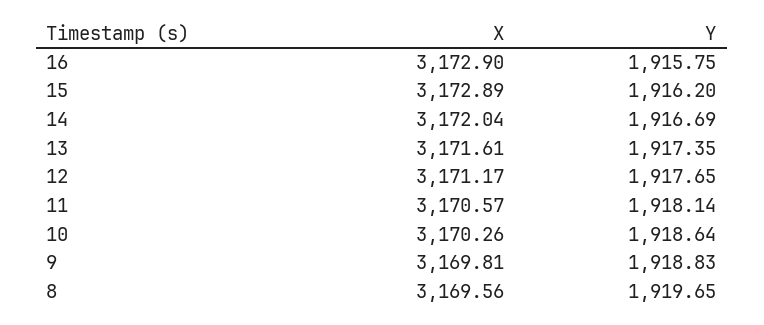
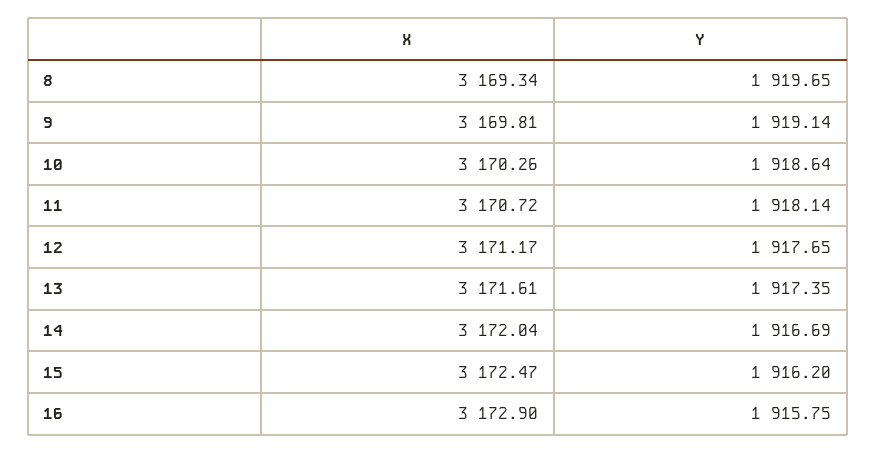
  {
    "X": {
      "16": 3172.9,
-     "15": 3172.89,
+     "15": 3172.47,
      "14": 3172.04,
      "13": 3171.61,
      "12": 3171.17,
-     "11": 3170.57,
+     "11": 3170.72,
      "10": 3170.26,
      "9": 3169.81,
-     "8": 3169.56
+     "8": 3169.34
    },
    "Y": {
      "16": 1915.75,
      "15": 1916.2,
      "14": 1916.69,
      "13": 1917.35,
      "12": 1917.65,
      "11": 1918.14,
      "10": 1918.64,
-     "9": 1918.83,
+     "9": 1919.14,
      "8": 1919.65
    }
  }

